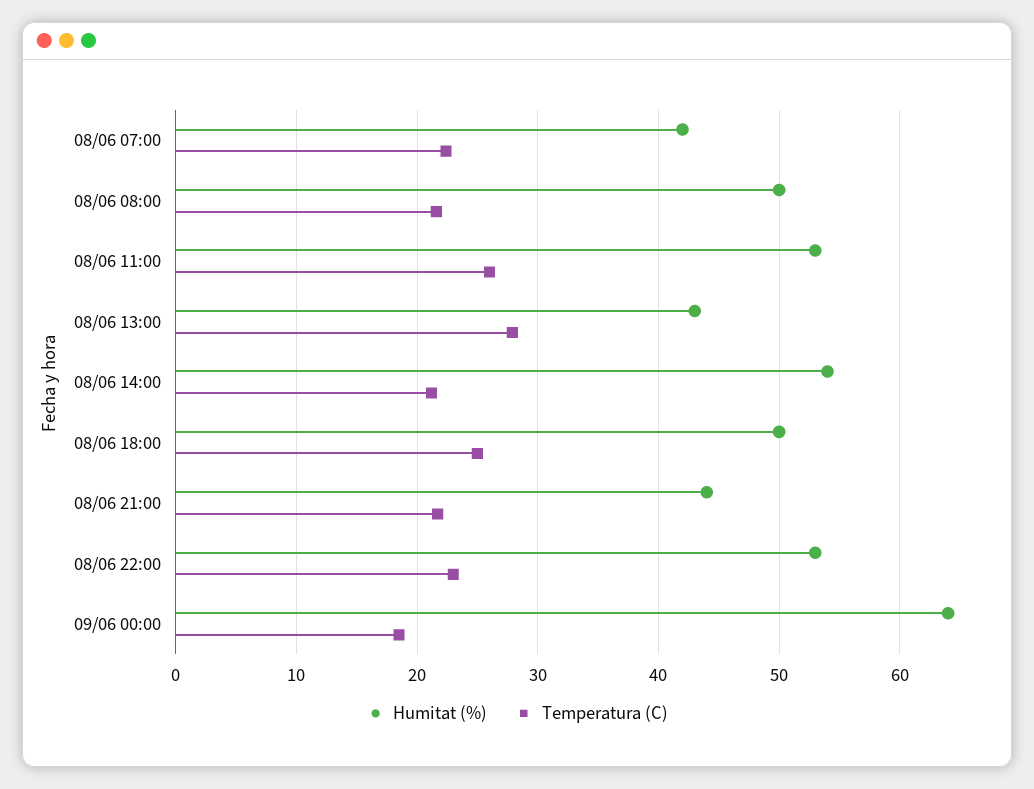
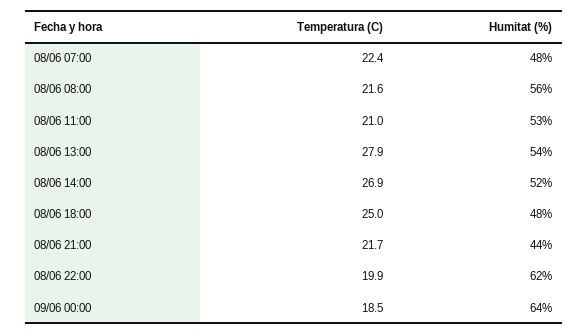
  {
    "Humitat (%)": {
-     "08/06 07:00": 42,
+     "08/06 07:00": 48,
-     "08/06 08:00": 50,
+     "08/06 08:00": 56,
      "08/06 11:00": 53,
-     "08/06 13:00": 43,
+     "08/06 13:00": 54,
-     "08/06 14:00": 54,
+     "08/06 14:00": 52,
-     "08/06 18:00": 50,
+     "08/06 18:00": 48,
      "08/06 21:00": 44,
-     "08/06 22:00": 53,
+     "08/06 22:00": 62,
      "09/06 00:00": 64
    },
    "Temperatura (C)": {
      "08/06 07:00": 22.4,
      "08/06 08:00": 21.6,
-     "08/06 11:00": 26,
+     "08/06 11:00": 21,
      "08/06 13:00": 27.9,
-     "08/06 14:00": 21,
+     "08/06 14:00": 26.9,
      "08/06 18:00": 25,
      "08/06 21:00": 21.7,
-     "08/06 22:00": 23,
+     "08/06 22:00": 19.9,
      "09/06 00:00": 18.5
    }
  }

